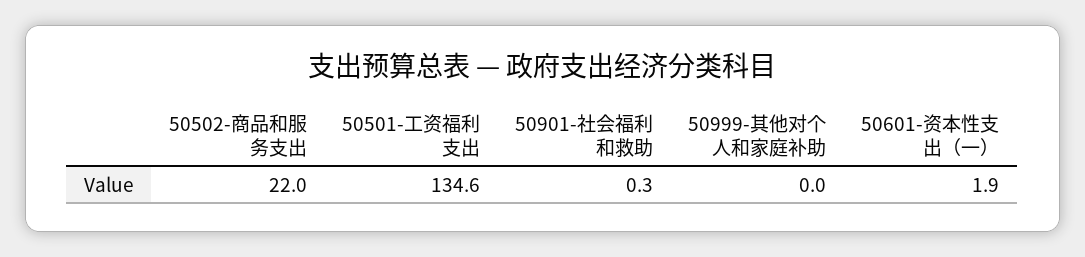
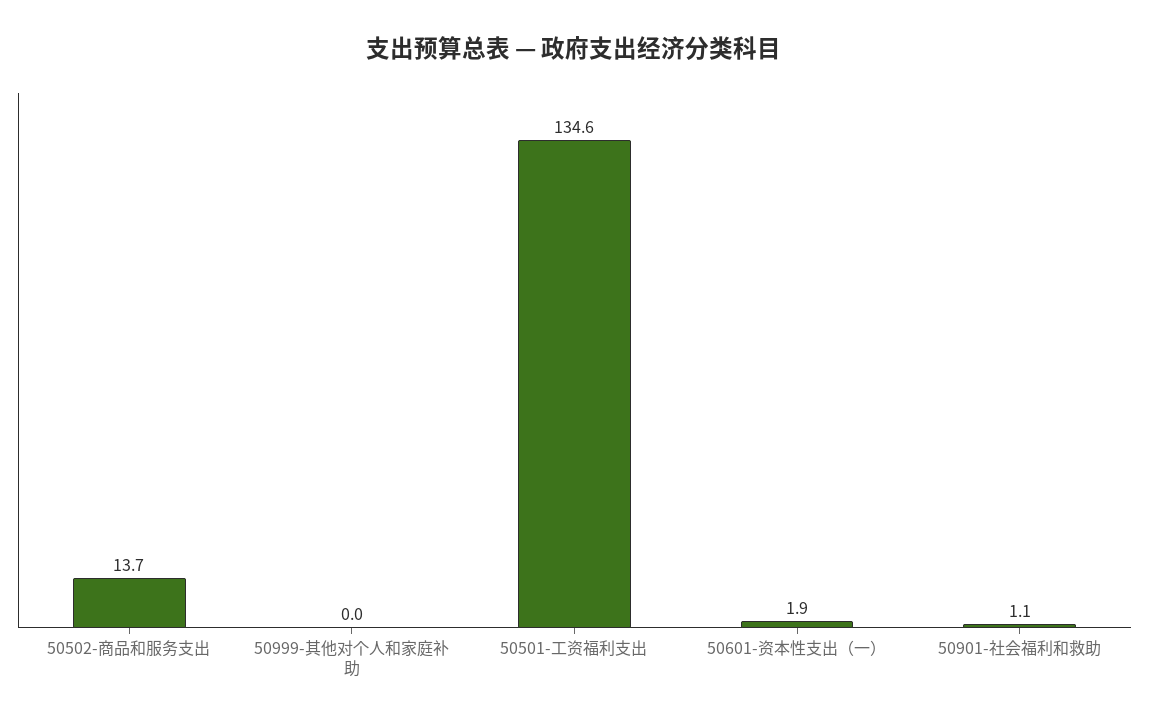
  {
-   "50502-商品和服务支出": 22,
+   "50502-商品和服务支出": 13.7,
    "50501-工资福利支出": 134.6,
-   "50901-社会福利和救助": 0.3,
+   "50901-社会福利和救助": 1.1,
    "50999-其他对个人和家庭补助": 0,
    "50601-资本性支出（一）": 1.9
  }

